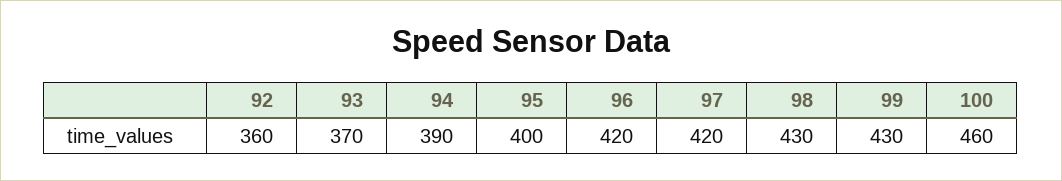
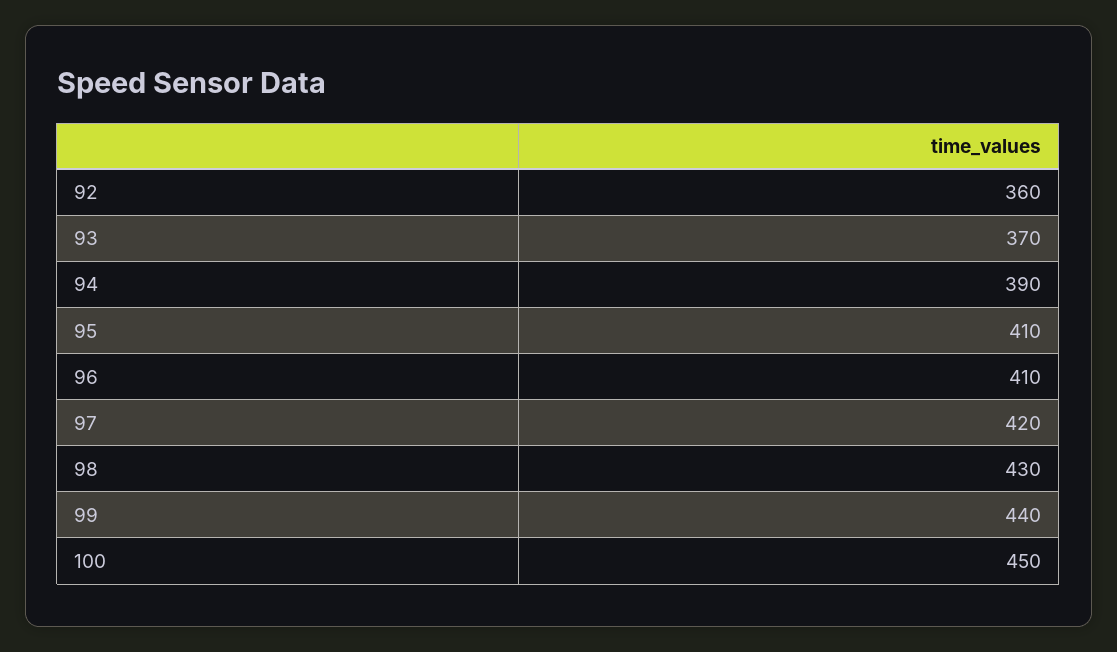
  {
    "92": 360,
    "93": 370,
    "94": 390,
-   "95": 400,
+   "95": 410,
-   "96": 420,
+   "96": 410,
    "97": 420,
    "98": 430,
-   "99": 430,
+   "99": 440,
-   "100": 460
+   "100": 450
  }

